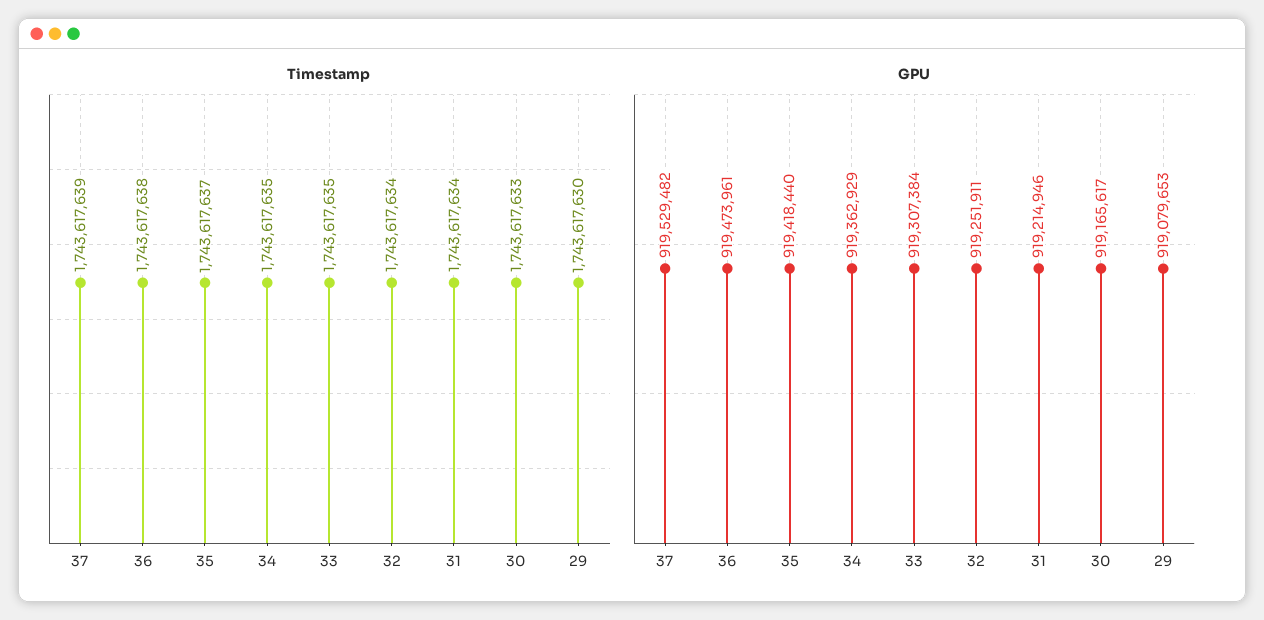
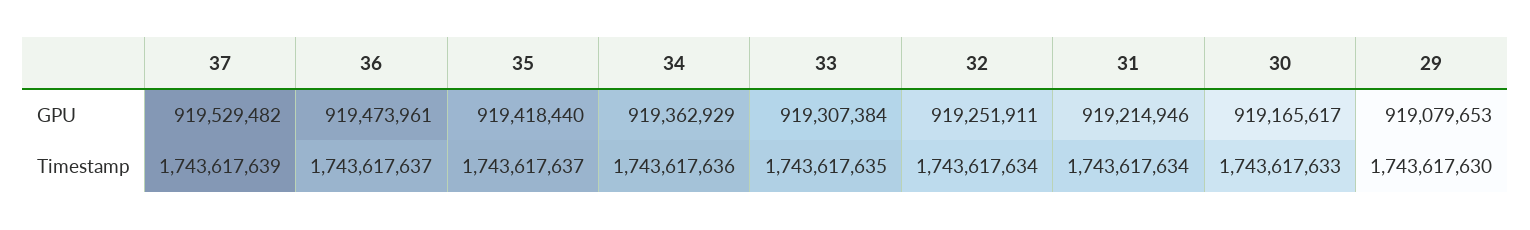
  {
    "Timestamp": {
      "37": 1743617639,
-     "36": 1743617638,
+     "36": 1743617637,
      "35": 1743617637,
-     "34": 1743617635,
+     "34": 1743617636,
      "33": 1743617635,
      "32": 1743617634,
      "31": 1743617634,
      "30": 1743617633,
      "29": 1743617630
    },
    "GPU": {
      "37": 919529482,
      "36": 919473961,
      "35": 919418440,
      "34": 919362929,
      "33": 919307384,
      "32": 919251911,
      "31": 919214946,
      "30": 919165617,
      "29": 919079653
    }
  }

